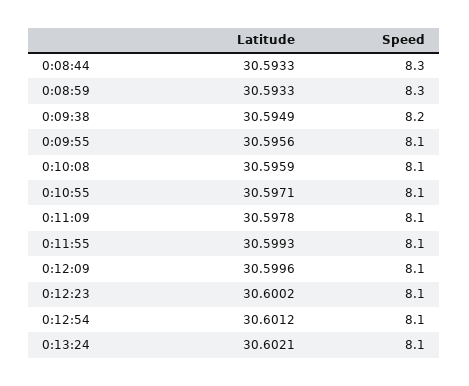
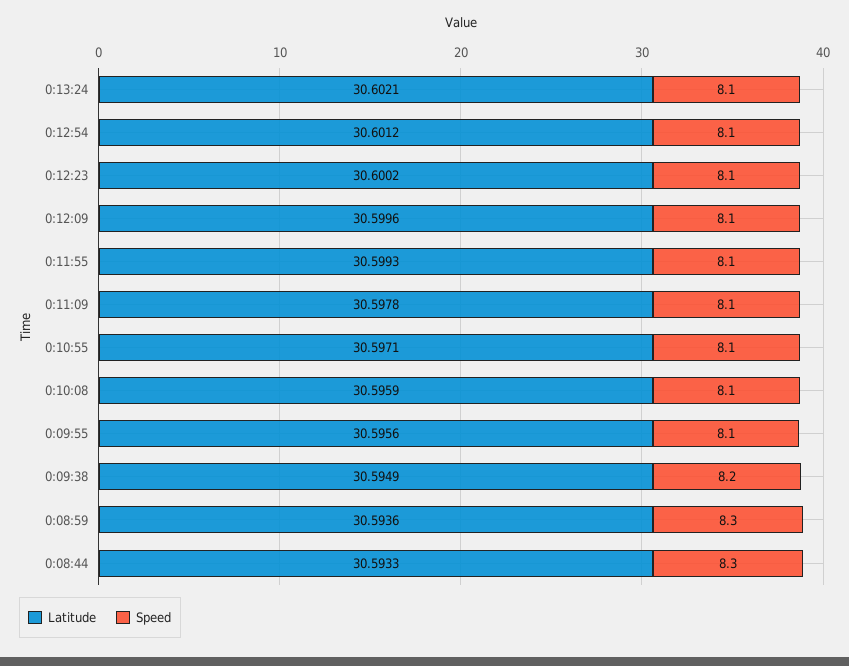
  {
    "Latitude": {
      "0:08:44": 30.5933,
-     "0:08:59": 30.5933,
+     "0:08:59": 30.5936,
      "0:09:38": 30.5949,
      "0:09:55": 30.5956,
      "0:10:08": 30.5959,
      "0:10:55": 30.5971,
      "0:11:09": 30.5978,
      "0:11:55": 30.5993,
      "0:12:09": 30.5996,
      "0:12:23": 30.6002,
      "0:12:54": 30.6012,
      "0:13:24": 30.6021
    },
    "Speed": {
      "0:08:44": 8.3,
      "0:08:59": 8.3,
      "0:09:38": 8.2,
      "0:09:55": 8.1,
      "0:10:08": 8.1,
      "0:10:55": 8.1,
      "0:11:09": 8.1,
      "0:11:55": 8.1,
      "0:12:09": 8.1,
      "0:12:23": 8.1,
      "0:12:54": 8.1,
      "0:13:24": 8.1
    }
  }

